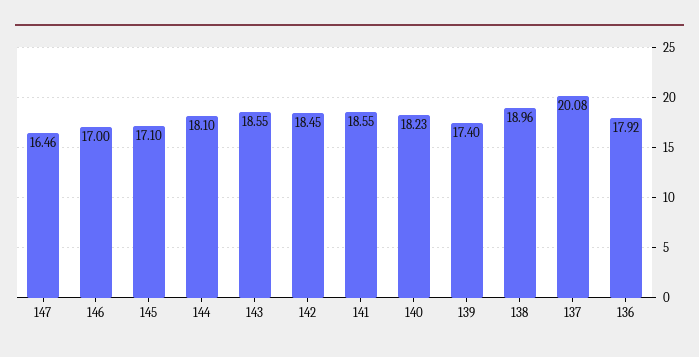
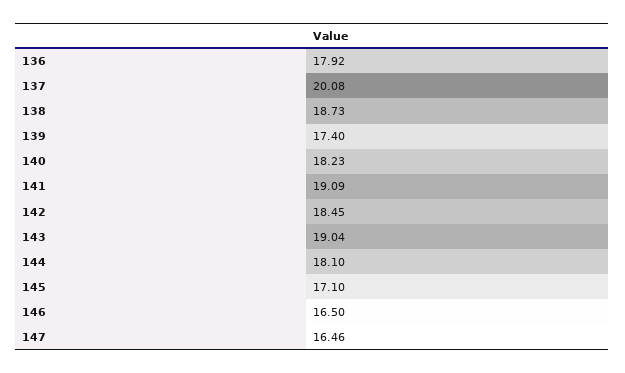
  {
    "147": 16.46,
-   "146": 17,
+   "146": 16.5,
    "145": 17.1,
    "144": 18.1,
-   "143": 18.55,
+   "143": 19.04,
    "142": 18.45,
-   "141": 18.55,
+   "141": 19.09,
    "140": 18.23,
    "139": 17.4,
-   "138": 18.96,
+   "138": 18.73,
    "137": 20.08,
    "136": 17.92
  }

